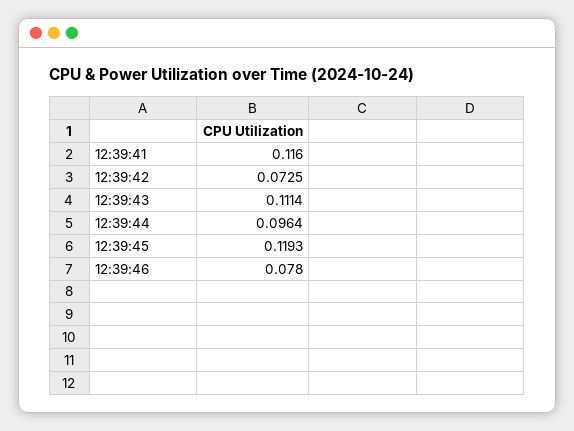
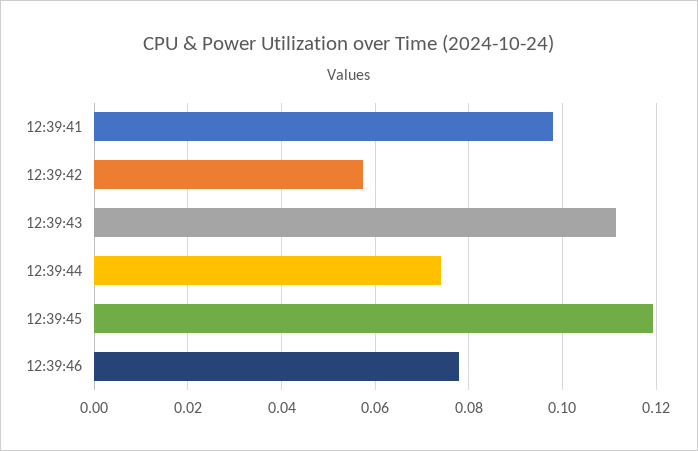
  {
-   "12:39:41": 0.116,
+   "12:39:41": 0.098,
-   "12:39:42": 0.0725,
+   "12:39:42": 0.058,
    "12:39:43": 0.1114,
-   "12:39:44": 0.0964,
+   "12:39:44": 0.074,
    "12:39:45": 0.1193,
    "12:39:46": 0.078
  }

